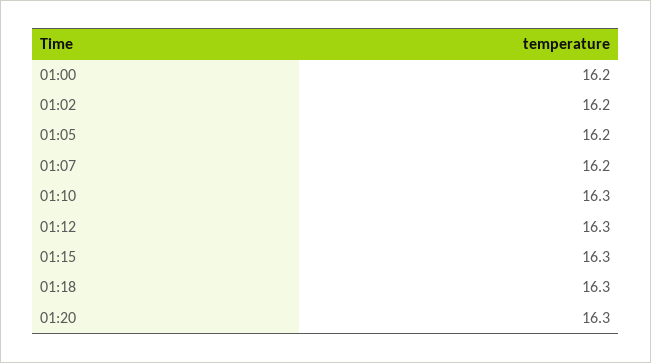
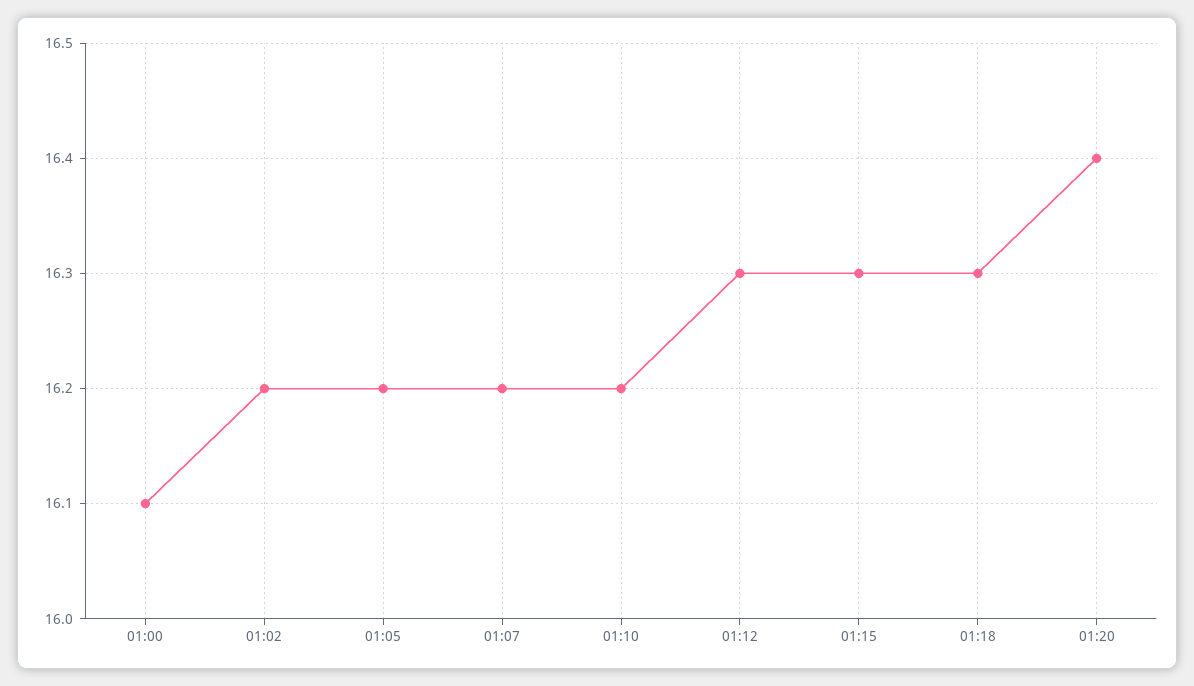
  {
-   "01:00": 16.2,
+   "01:00": 16.1,
    "01:02": 16.2,
    "01:05": 16.2,
    "01:07": 16.2,
-   "01:10": 16.3,
+   "01:10": 16.2,
    "01:12": 16.3,
    "01:15": 16.3,
    "01:18": 16.3,
-   "01:20": 16.3
+   "01:20": 16.4
  }

